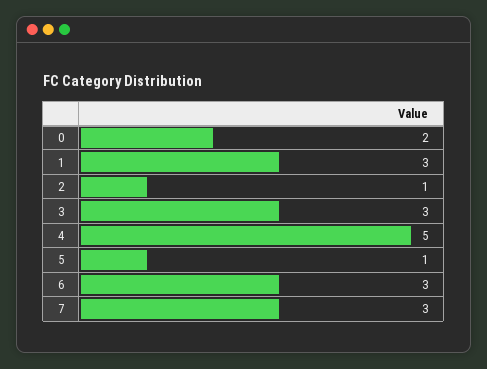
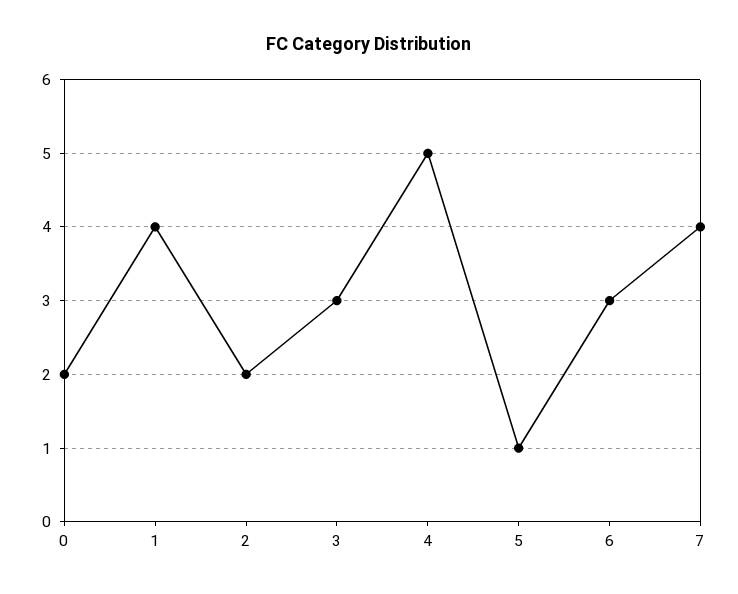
  {
    "0": 2,
-   "1": 3,
+   "1": 4,
-   "2": 1,
+   "2": 2,
    "3": 3,
    "4": 5,
    "5": 1,
    "6": 3,
-   "7": 3
+   "7": 4
  }

